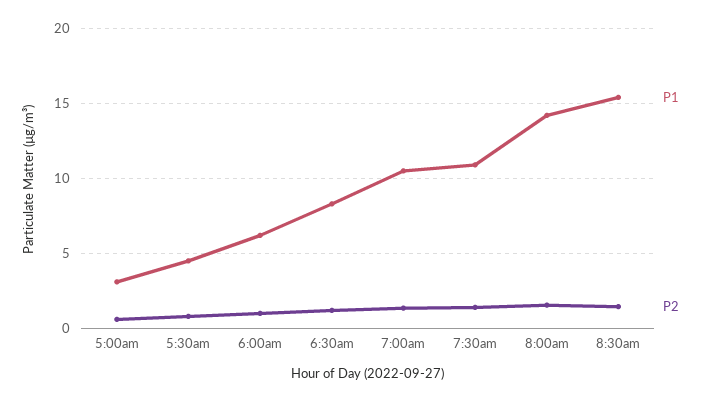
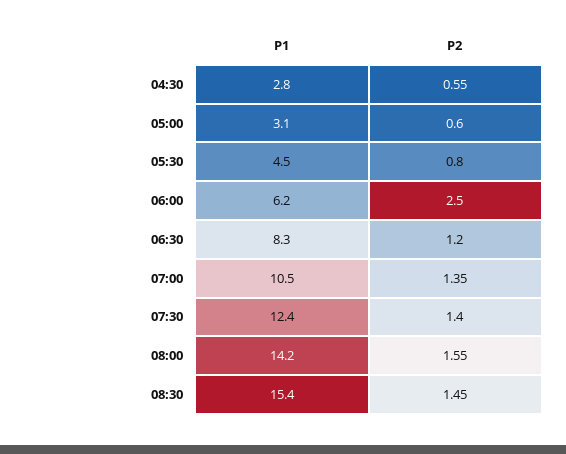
  {
    "P1": {
      "5:00am": 3.1,
      "5:30am": 4.5,
      "6:00am": 6.2,
      "6:30am": 8.3,
      "7:00am": 10.5,
-     "7:30am": 11,
+     "7:30am": 12.4,
      "8:00am": 14.2,
-     "8:30am": 15.4
+     "8:30am": 15.4,
+     "04:30": 2.8
    },
    "P2": {
      "5:00am": 0.6,
      "5:30am": 0.8,
-     "6:00am": 1,
+     "6:00am": 2.5,
      "6:30am": 1.2,
      "7:00am": 1.35,
      "7:30am": 1.4,
      "8:00am": 1.55,
-     "8:30am": 1.45
+     "8:30am": 1.45,
+     "04:30": 0.55
    }
  }

